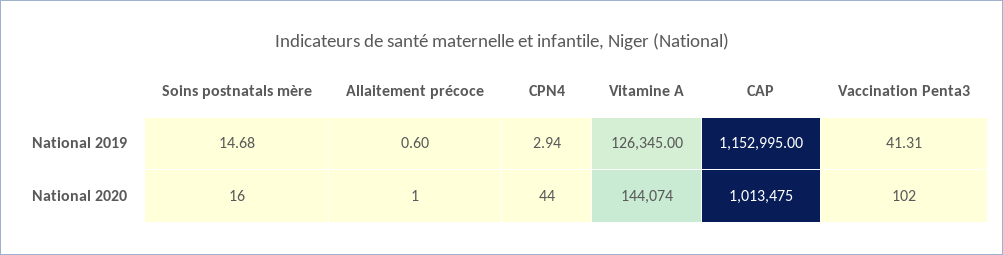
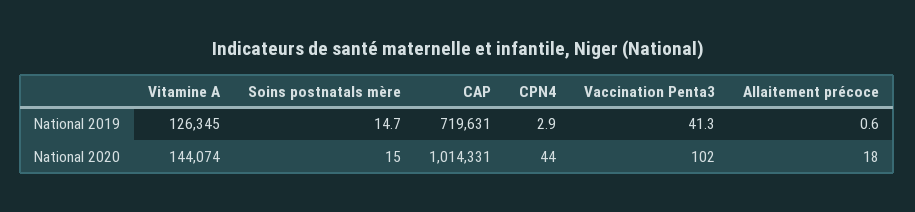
  {
    "Soins postnatals mère": {
      "National 2019": 14.68,
-     "National 2020": 16
+     "National 2020": 15
    },
    "Allaitement précoce": {
      "National 2019": 0.6,
-     "National 2020": 1
+     "National 2020": 18
    },
    "CPN4": {
      "National 2019": 2.94,
      "National 2020": 44
    },
    "Vitamine A": {
      "National 2019": 126345,
      "National 2020": 144074
    },
    "CAP": {
-     "National 2019": 1152995,
+     "National 2019": 719631,
-     "National 2020": 1013475
+     "National 2020": 1014331
    },
    "Vaccination Penta3": {
      "National 2019": 41.31,
      "National 2020": 102
    }
  }

